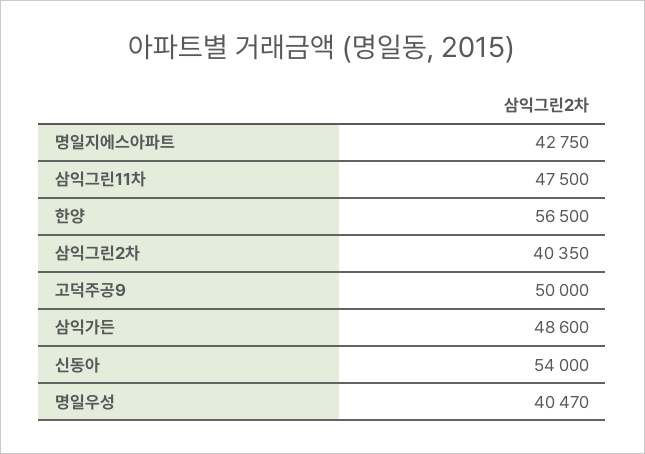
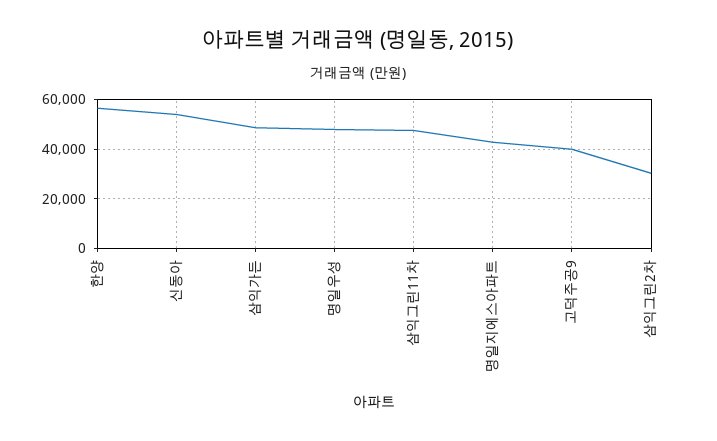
  {
    "명일지에스아파트": 42750,
    "삼익그린11차": 47500,
    "한양": 56500,
-   "삼익그린2차": 40350,
+   "삼익그린2차": 30000,
-   "고덕주공9": 50000,
+   "고덕주공9": 40000,
    "삼익가든": 48600,
    "신동아": 54000,
-   "명일우성": 40470
+   "명일우성": 47500
  }

